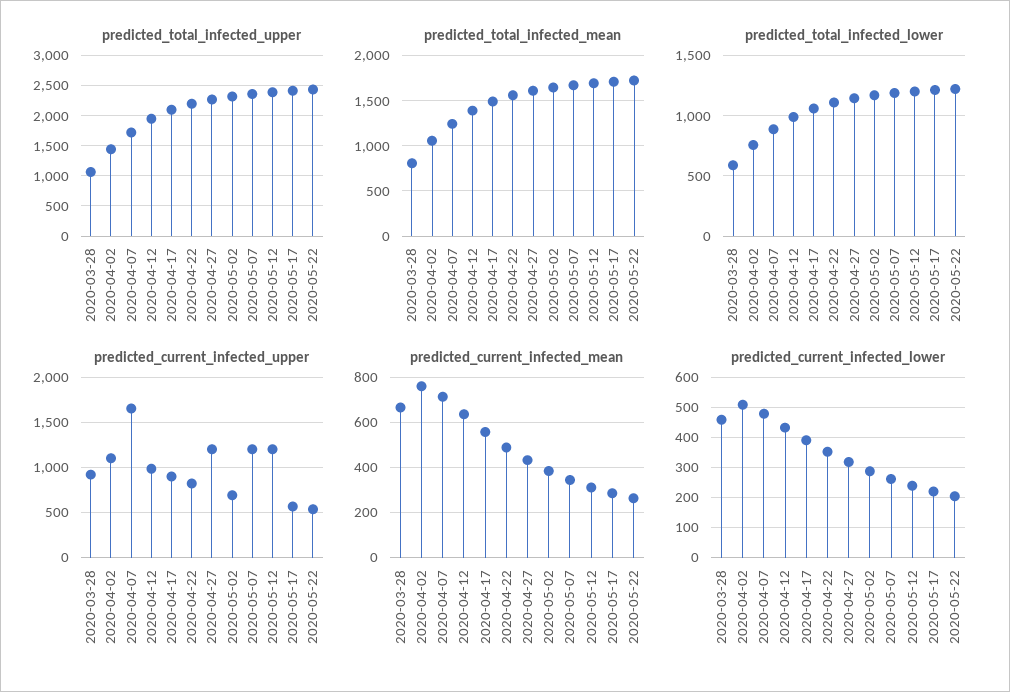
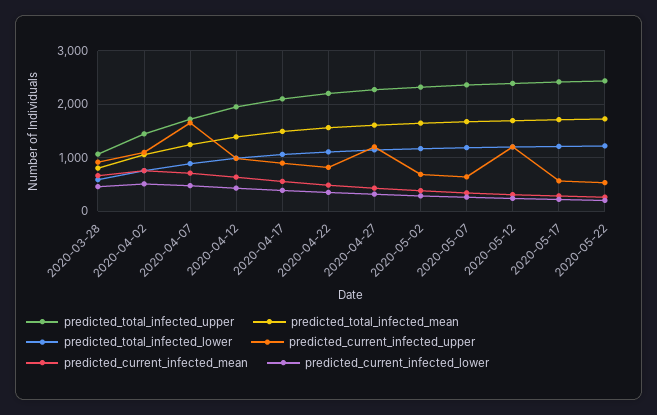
  {
    "predicted_total_infected_upper": {
      "2020-03-28": 1100,
      "2020-04-02": 1400,
      "2020-04-07": 1700,
      "2020-04-12": 2000,
      "2020-04-17": 2100,
      "2020-04-22": 2200,
      "2020-04-27": 2300,
      "2020-05-02": 2300,
      "2020-05-07": 2400,
      "2020-05-12": 2400,
      "2020-05-17": 2400,
      "2020-05-22": 2400
    },
    "predicted_total_infected_mean": {
      "2020-03-28": 800,
      "2020-04-02": 1100,
      "2020-04-07": 1200,
      "2020-04-12": 1400,
      "2020-04-17": 1500,
      "2020-04-22": 1600,
      "2020-04-27": 1600,
      "2020-05-02": 1600,
      "2020-05-07": 1700,
      "2020-05-12": 1700,
      "2020-05-17": 1700,
      "2020-05-22": 1700
    },
    "predicted_total_infected_lower": {
      "2020-03-28": 600,
      "2020-04-02": 750,
      "2020-04-07": 900,
      "2020-04-12": 1000,
      "2020-04-17": 1050,
      "2020-04-22": 1100,
      "2020-04-27": 1150,
      "2020-05-02": 1150,
      "2020-05-07": 1200,
      "2020-05-12": 1200,
      "2020-05-17": 1200,
      "2020-05-22": 1200
    },
    "predicted_current_infected_upper": {
      "2020-03-28": 900,
      "2020-04-02": 1100,
      "2020-04-07": 1700,
      "2020-04-12": 1000,
      "2020-04-17": 900,
      "2020-04-22": 800,
      "2020-04-27": 1200,
      "2020-05-02": 700,
-     "2020-05-07": 1200,
+     "2020-05-07": 600,
      "2020-05-12": 1200,
      "2020-05-17": 600,
      "2020-05-22": 500
    },
    "predicted_current_infected_mean": {
      "2020-03-28": 650,
      "2020-04-02": 750,
      "2020-04-07": 700,
      "2020-04-12": 650,
      "2020-04-17": 550,
      "2020-04-22": 500,
      "2020-04-27": 450,
      "2020-05-02": 400,
      "2020-05-07": 350,
      "2020-05-12": 300,
      "2020-05-17": 300,
      "2020-05-22": 250
    },
    "predicted_current_infected_lower": {
      "2020-03-28": 460,
      "2020-04-02": 500,
      "2020-04-07": 480,
      "2020-04-12": 440,
      "2020-04-17": 400,
      "2020-04-22": 360,
      "2020-04-27": 320,
      "2020-05-02": 280,
      "2020-05-07": 260,
      "2020-05-12": 240,
      "2020-05-17": 220,
      "2020-05-22": 200
    }
  }

